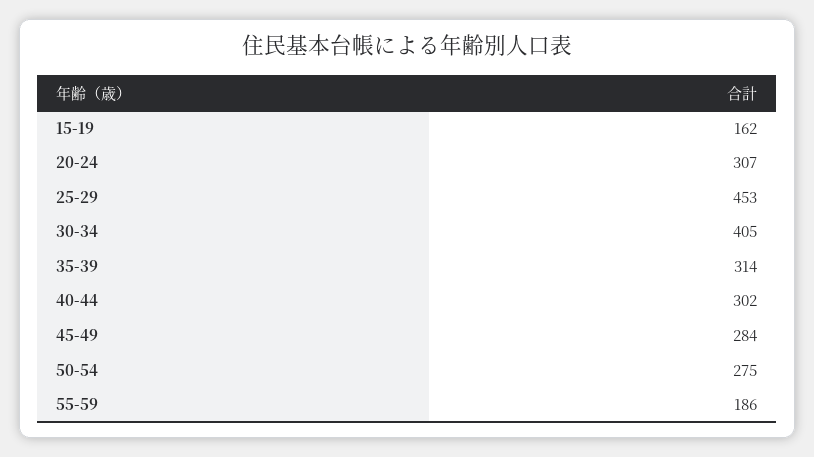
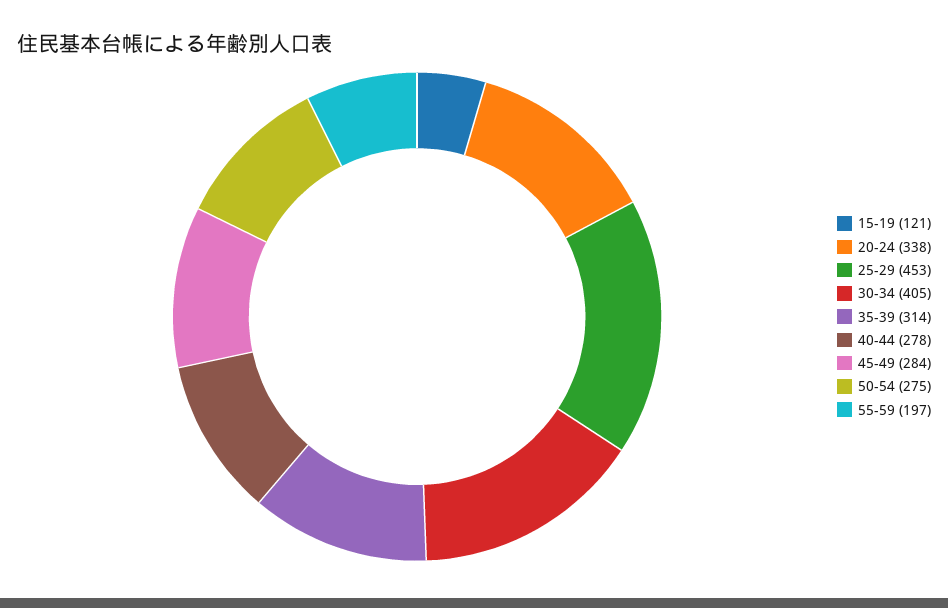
  {
-   "15-19": 162,
+   "15-19": 121,
-   "20-24": 307,
+   "20-24": 338,
    "25-29": 453,
    "30-34": 405,
    "35-39": 314,
-   "40-44": 302,
+   "40-44": 278,
    "45-49": 284,
    "50-54": 275,
-   "55-59": 186
+   "55-59": 197
  }

